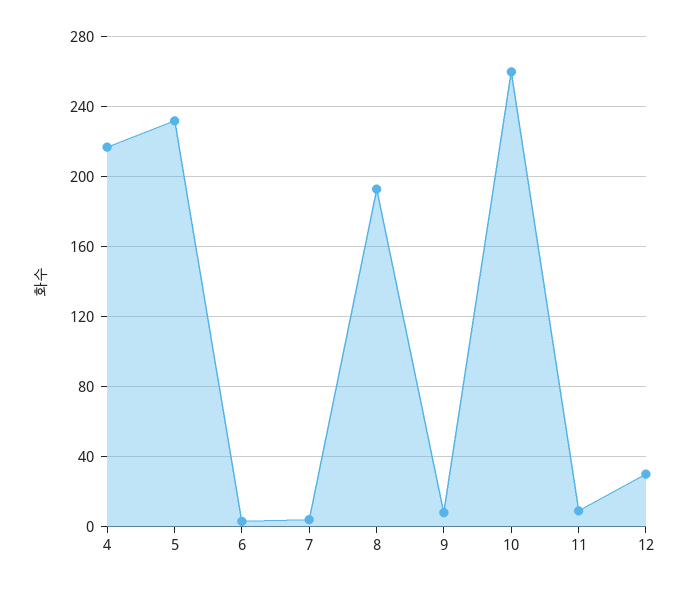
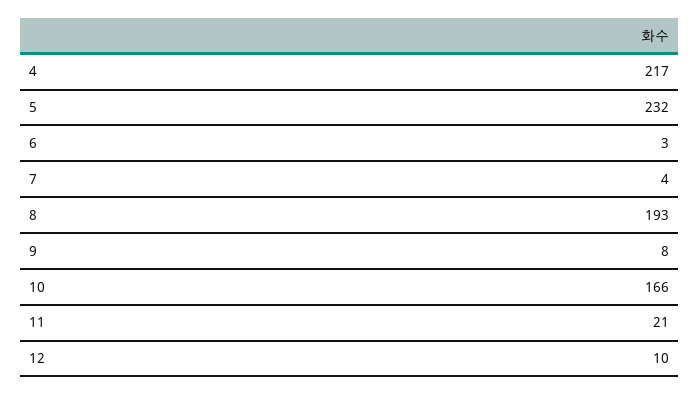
  {
    "4": 217,
    "5": 232,
    "6": 3,
    "7": 4,
    "8": 193,
    "9": 8,
-   "10": 260,
+   "10": 166,
-   "11": 10,
+   "11": 21,
-   "12": 30
+   "12": 10
  }

